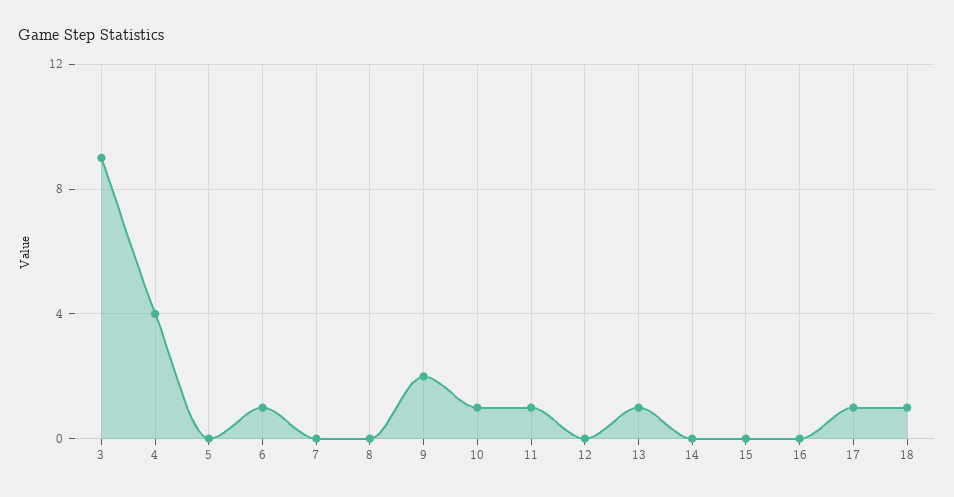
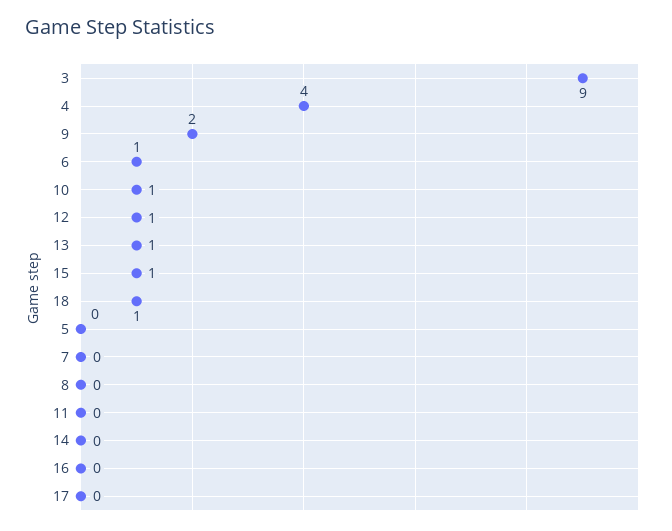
  {
    "3": 9,
    "4": 4,
    "5": 0,
    "6": 1,
    "7": 0,
    "8": 0,
    "9": 2,
    "10": 1,
-   "11": 1,
+   "11": 0,
-   "12": 0,
+   "12": 1,
    "13": 1,
    "14": 0,
-   "15": 0,
+   "15": 1,
    "16": 0,
-   "17": 1,
+   "17": 0,
    "18": 1
  }

